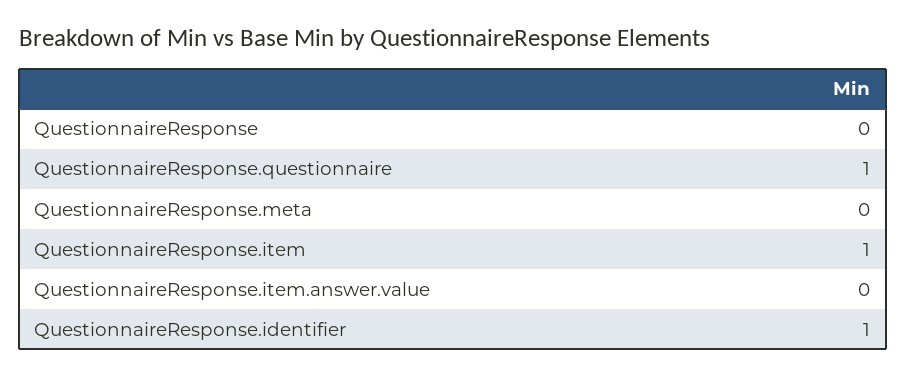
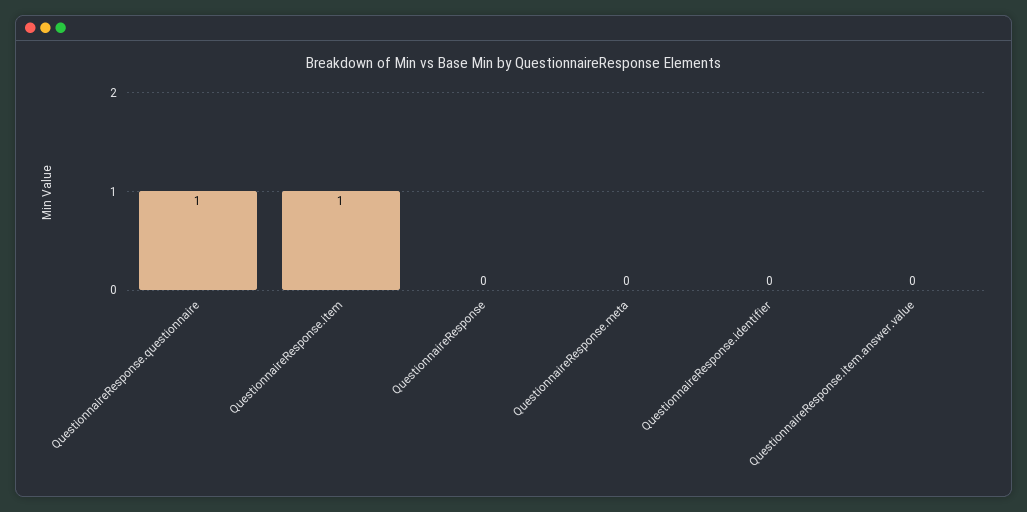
  {
    "QuestionnaireResponse": 0,
    "QuestionnaireResponse.questionnaire": 1,
    "QuestionnaireResponse.meta": 0,
    "QuestionnaireResponse.item": 1,
    "QuestionnaireResponse.item.answer.value": 0,
-   "QuestionnaireResponse.identifier": 1
+   "QuestionnaireResponse.identifier": 0
  }

